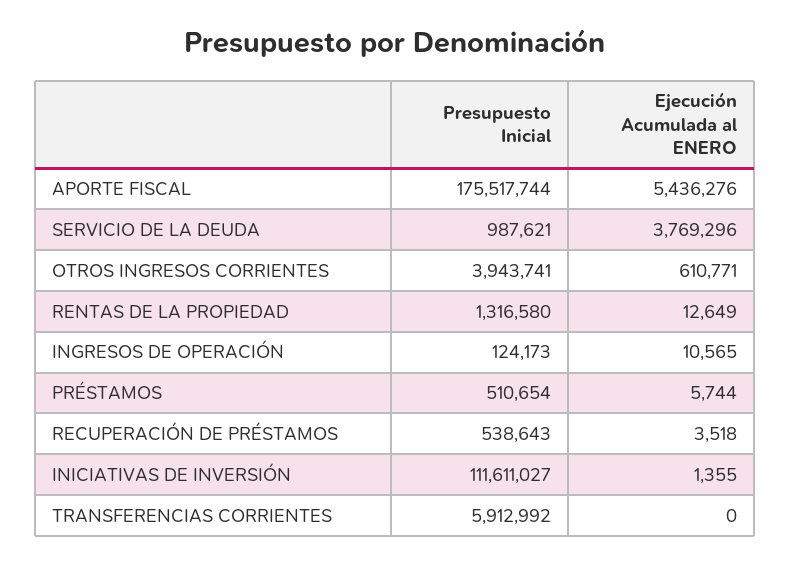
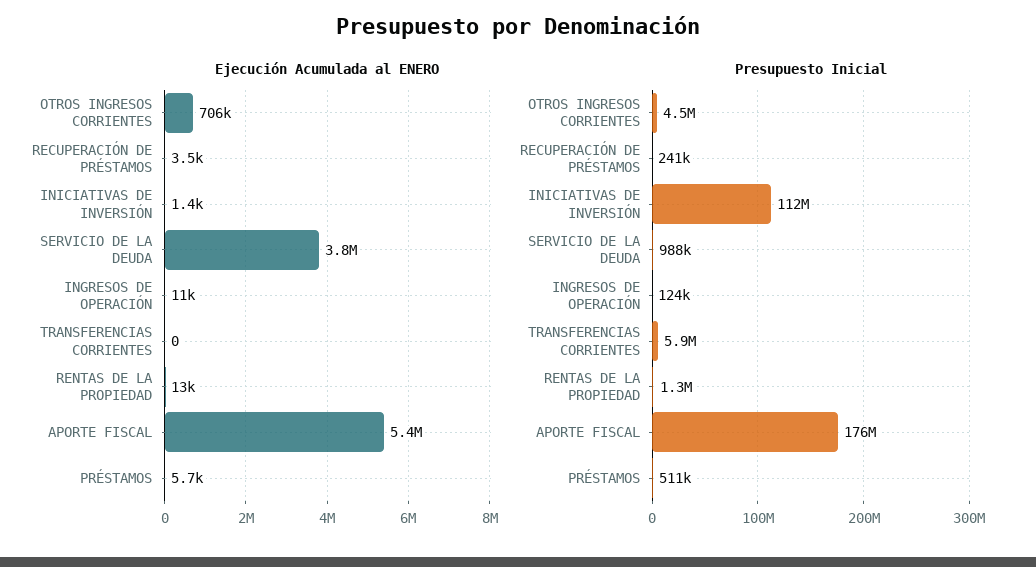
  {
    "Presupuesto Inicial": {
      "APORTE FISCAL": 175517744,
      "SERVICIO DE LA DEUDA": 987621,
-     "OTROS INGRESOS CORRIENTES": 3943741,
+     "OTROS INGRESOS CORRIENTES": 4500000,
      "RENTAS DE LA PROPIEDAD": 1316580,
      "INGRESOS DE OPERACIÓN": 124173,
      "PRÉSTAMOS": 510654,
-     "RECUPERACIÓN DE PRÉSTAMOS": 538643,
+     "RECUPERACIÓN DE PRÉSTAMOS": 241000,
      "INICIATIVAS DE INVERSIÓN": 111611027,
      "TRANSFERENCIAS CORRIENTES": 5912992
    },
    "Ejecución Acumulada al ENERO": {
      "APORTE FISCAL": 5436276,
      "SERVICIO DE LA DEUDA": 3769296,
-     "OTROS INGRESOS CORRIENTES": 610771,
+     "OTROS INGRESOS CORRIENTES": 706000,
      "RENTAS DE LA PROPIEDAD": 12649,
      "INGRESOS DE OPERACIÓN": 10565,
      "PRÉSTAMOS": 5744,
      "RECUPERACIÓN DE PRÉSTAMOS": 3518,
      "INICIATIVAS DE INVERSIÓN": 1355,
      "TRANSFERENCIAS CORRIENTES": 0
    }
  }

